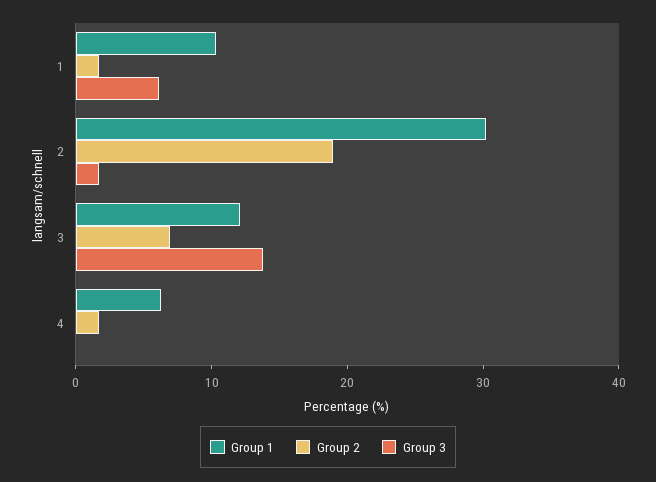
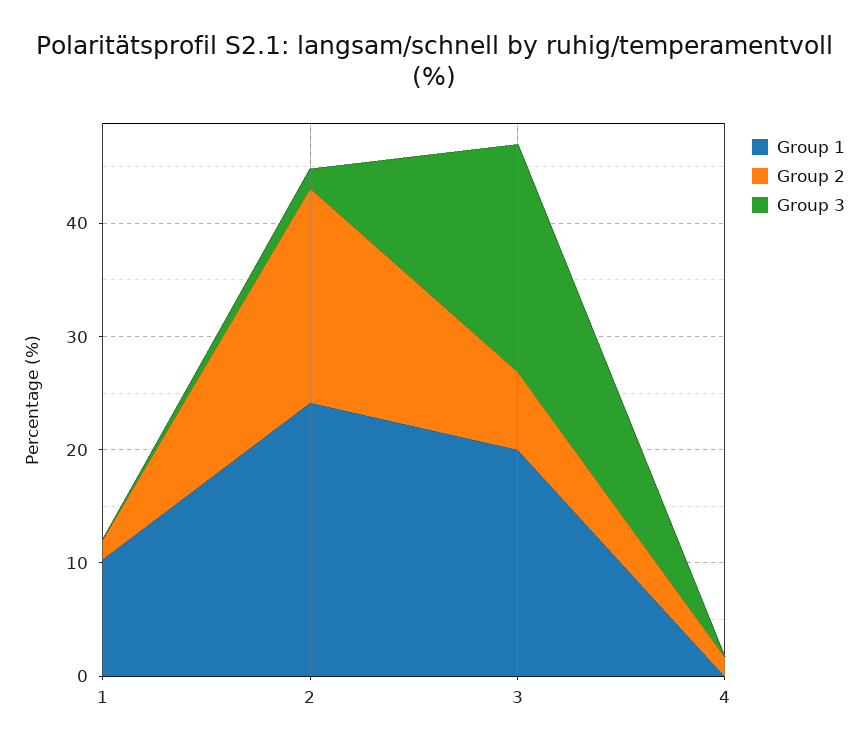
  {
    "Group 1": {
      "1": 10,
-     "2": 30,
+     "2": 24,
-     "3": 12,
+     "3": 20,
-     "4": 6
+     "4": 0
    },
    "Group 2": {
      "1": 2,
      "2": 18,
      "3": 6,
      "4": 2
    },
    "Group 3": {
-     "1": 6,
+     "1": 0,
      "2": 2,
-     "3": 14,
+     "3": 20,
      "4": 0
    }
  }

